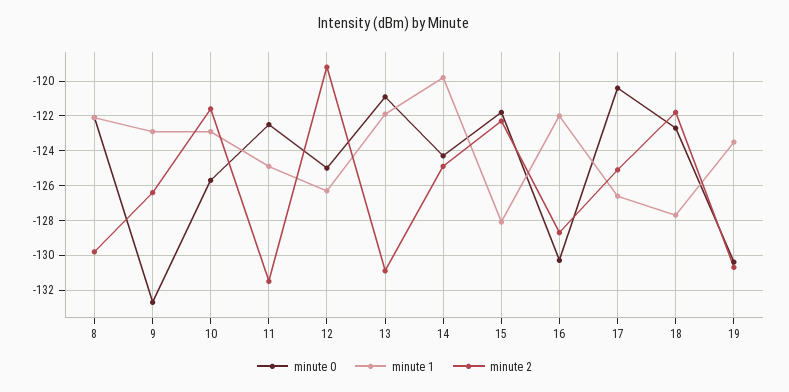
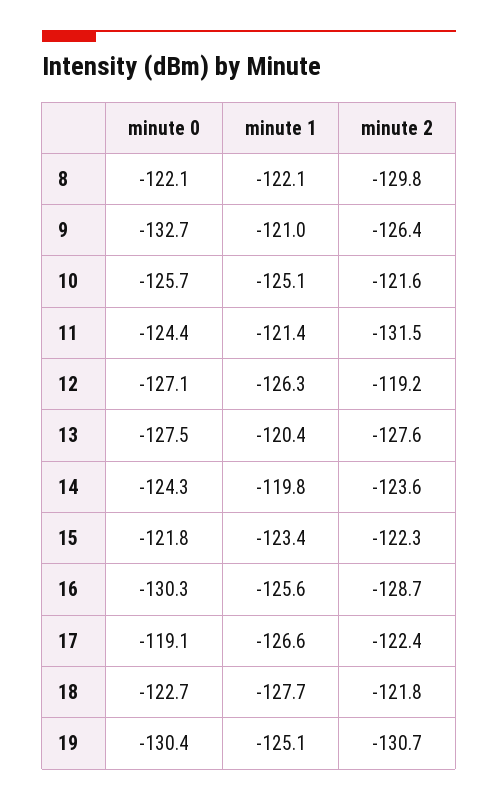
  {
    "minute 0": {
      "8": -122.1,
      "9": -132.7,
      "10": -125.7,
-     "11": -122.5,
+     "11": -124.4,
-     "12": -125,
+     "12": -127.1,
-     "13": -121,
+     "13": -127.5,
      "14": -124.3,
      "15": -121.8,
      "16": -130.3,
-     "17": -120.5,
+     "17": -119.1,
      "18": -122.7,
      "19": -130.4
    },
    "minute 1": {
      "8": -122.1,
-     "9": -123,
+     "9": -121,
-     "10": -123,
+     "10": -125.1,
-     "11": -125,
+     "11": -121.4,
      "12": -126.3,
-     "13": -122,
+     "13": -120.4,
      "14": -119.8,
-     "15": -128,
+     "15": -123.4,
-     "16": -122,
+     "16": -125.6,
      "17": -126.6,
      "18": -127.7,
-     "19": -123.5
+     "19": -125.1
    },
    "minute 2": {
      "8": -129.8,
      "9": -126.4,
      "10": -121.6,
      "11": -131.5,
      "12": -119.2,
-     "13": -131,
+     "13": -127.6,
-     "14": -125,
+     "14": -123.6,
      "15": -122.3,
      "16": -128.7,
-     "17": -125,
+     "17": -122.4,
      "18": -121.8,
      "19": -130.7
    }
  }

